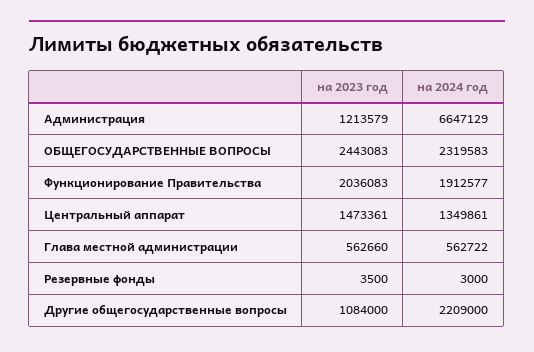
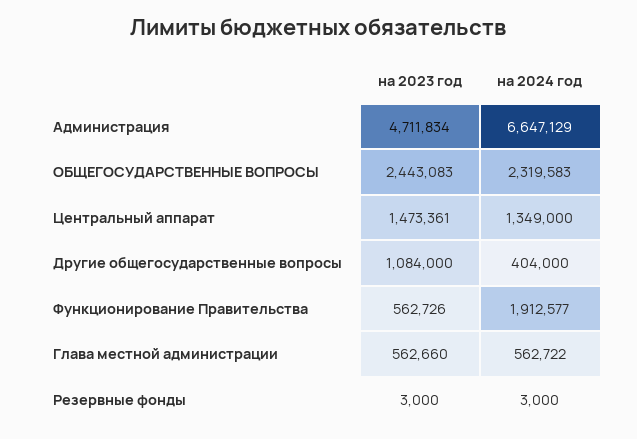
  {
    "на 2023 год": {
-     "Администрация": 1213579,
+     "Администрация": 4711834,
      "ОБЩЕГОСУДАРСТВЕННЫЕ ВОПРОСЫ": 2443083,
-     "Функционирование Правительства": 2036083,
+     "Функционирование Правительства": 562726,
      "Центральный аппарат": 1473361,
      "Глава местной администрации": 562660,
-     "Резервные фонды": 3500,
+     "Резервные фонды": 3000,
      "Другие общегосударственные вопросы": 1084000
    },
    "на 2024 год": {
      "Администрация": 6647129,
      "ОБЩЕГОСУДАРСТВЕННЫЕ ВОПРОСЫ": 2319583,
      "Функционирование Правительства": 1912577,
-     "Центральный аппарат": 1349861,
+     "Центральный аппарат": 1349000,
      "Глава местной администрации": 562722,
      "Резервные фонды": 3000,
-     "Другие общегосударственные вопросы": 2209000
+     "Другие общегосударственные вопросы": 404000
    }
  }

